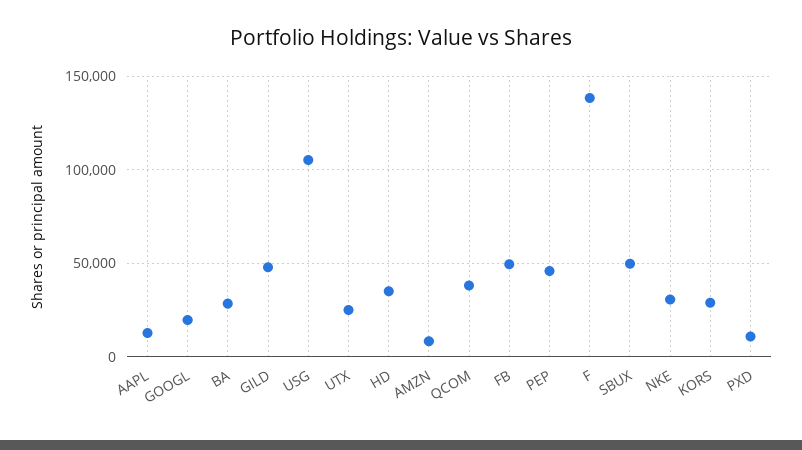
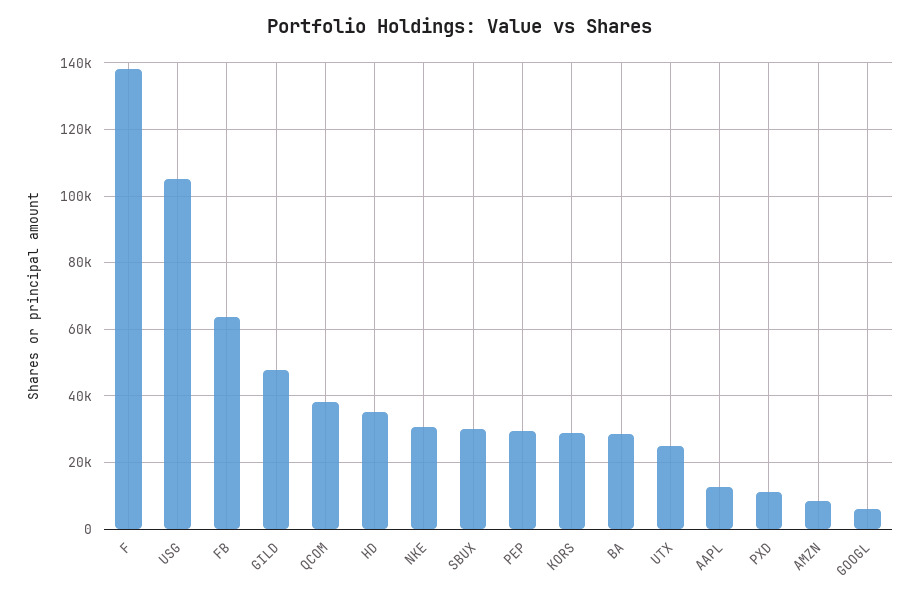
  {
    "AAPL": 12000,
-   "GOOGL": 20000,
+   "GOOGL": 6000,
    "BA": 28000,
    "GILD": 48000,
    "USG": 106000,
    "UTX": 26000,
    "HD": 36000,
    "AMZN": 8000,
    "QCOM": 38000,
-   "FB": 50000,
+   "FB": 64000,
-   "PEP": 45000,
+   "PEP": 30000,
    "F": 138000,
-   "SBUX": 50000,
+   "SBUX": 30000,
    "NKE": 30000,
    "KORS": 28000,
    "PXD": 10000
  }

